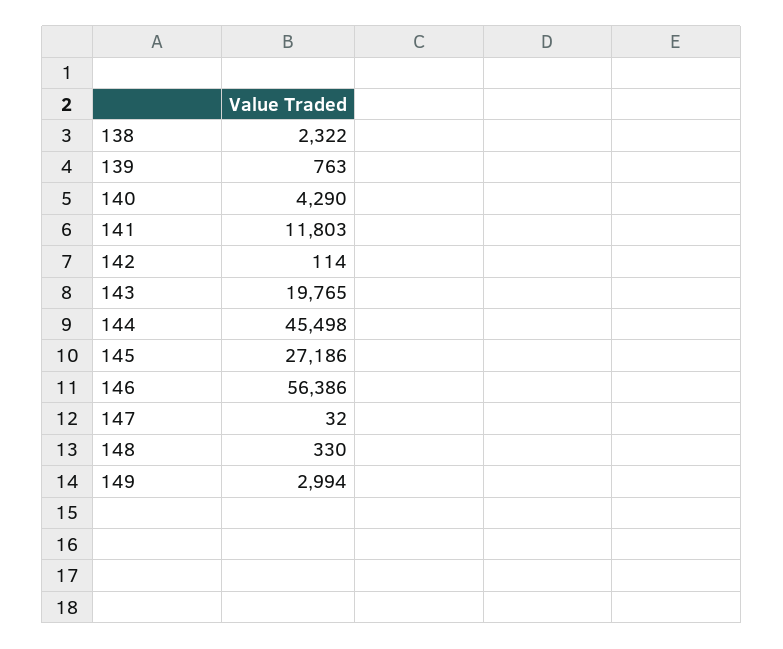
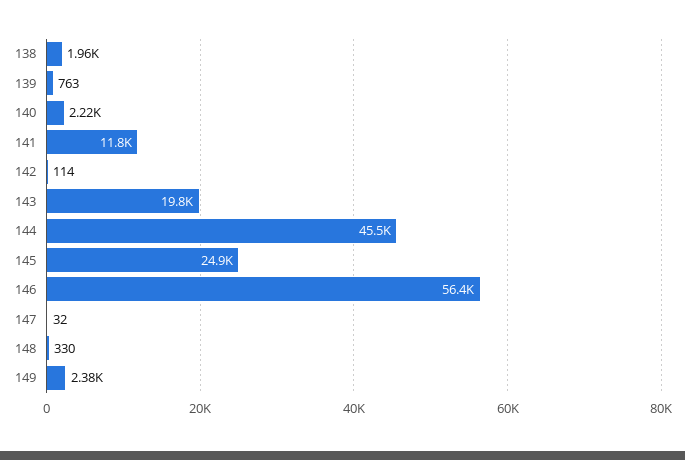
  {
-   "138": 2322,
+   "138": 1960,
    "139": 763,
-   "140": 4290,
+   "140": 2220,
    "141": 11803,
    "142": 114,
    "143": 19765,
    "144": 45498,
-   "145": 27186,
+   "145": 24900,
    "146": 56386,
    "147": 32,
    "148": 330,
-   "149": 2994
+   "149": 2380
  }

